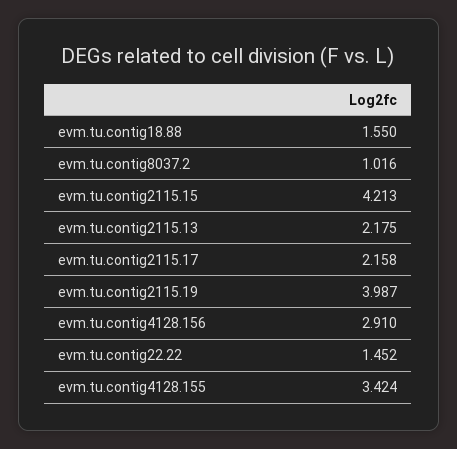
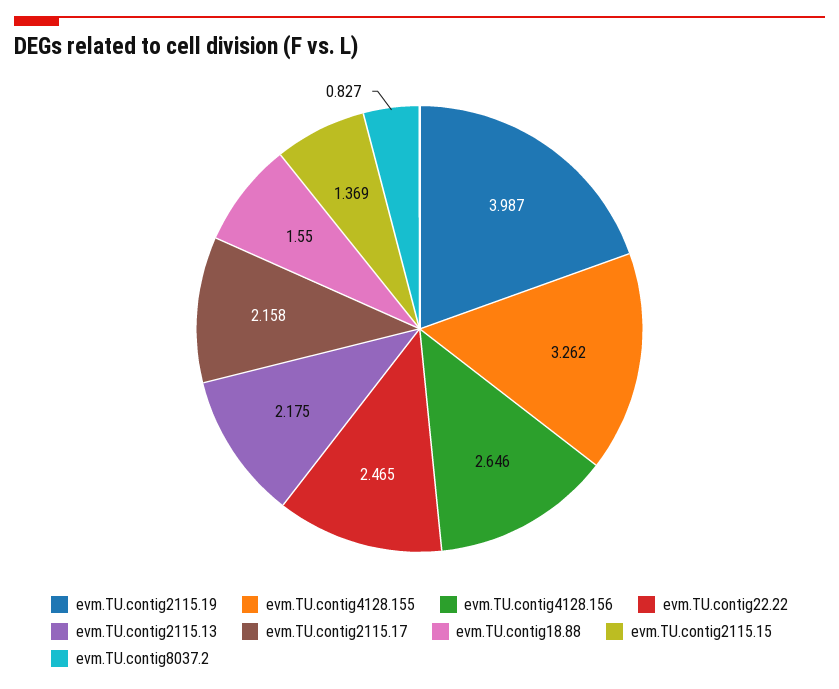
  {
    "evm.tu.contig18.88": 1.55,
-   "evm.tu.contig8037.2": 1.016,
+   "evm.tu.contig8037.2": 0.827,
-   "evm.tu.contig2115.15": 4.213,
+   "evm.tu.contig2115.15": 1.369,
    "evm.tu.contig2115.13": 2.175,
    "evm.tu.contig2115.17": 2.158,
    "evm.tu.contig2115.19": 3.987,
-   "evm.tu.contig4128.156": 2.91,
+   "evm.tu.contig4128.156": 2.646,
-   "evm.tu.contig22.22": 1.452,
+   "evm.tu.contig22.22": 2.465,
-   "evm.tu.contig4128.155": 3.424
+   "evm.tu.contig4128.155": 3.262
  }

